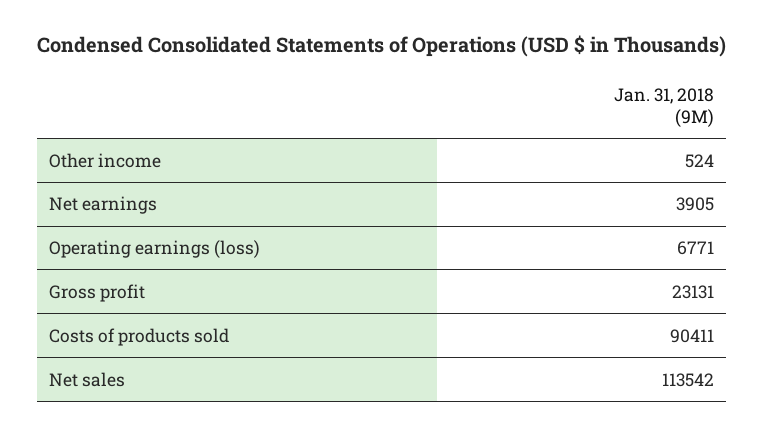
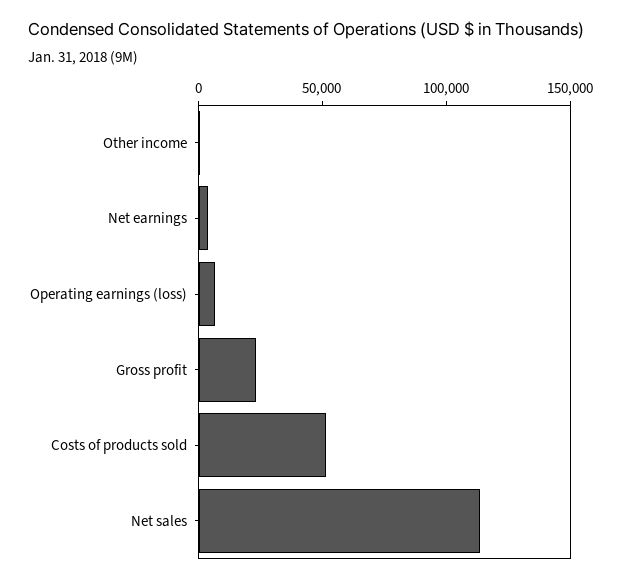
  {
    "Other income": 524,
    "Net earnings": 3905,
    "Operating earnings (loss)": 6771,
    "Gross profit": 23131,
-   "Costs of products sold": 90411,
+   "Costs of products sold": 50000,
    "Net sales": 113542
  }

